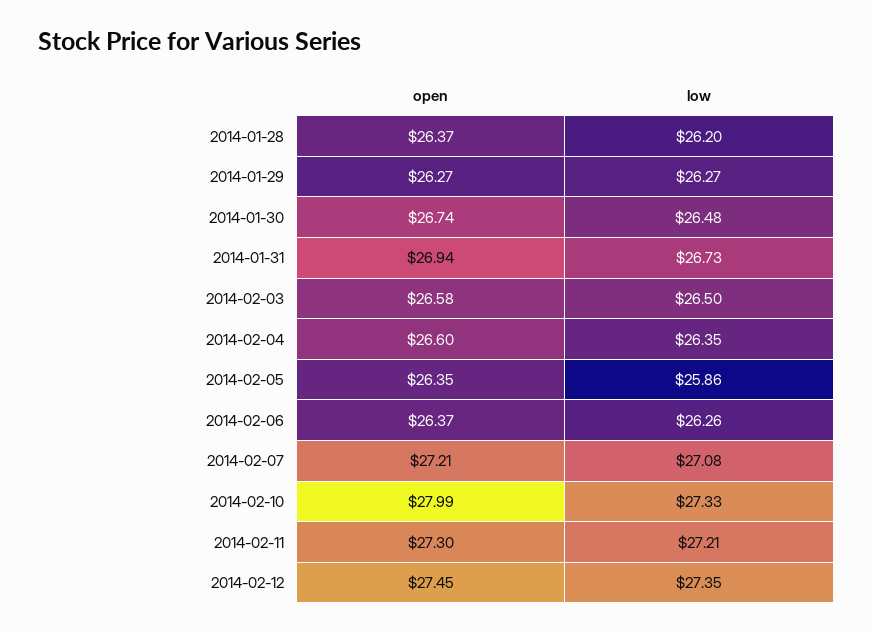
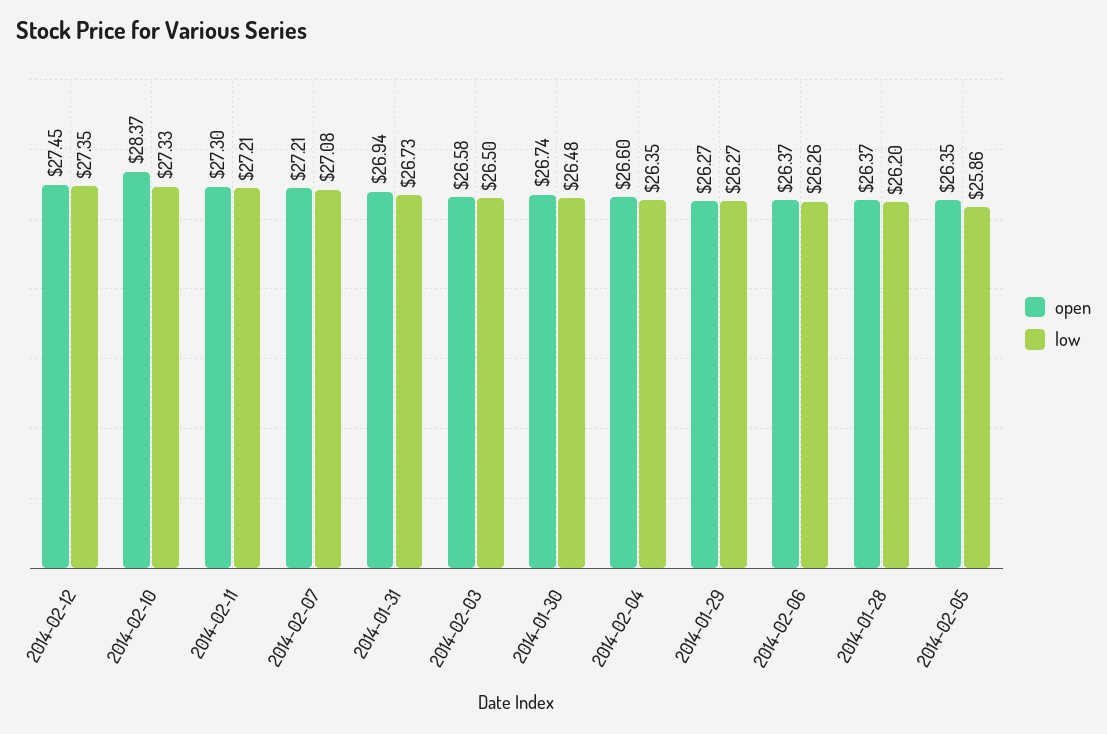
  {
    "open": {
      "2014-01-28": 26.37,
      "2014-01-29": 26.27,
      "2014-01-30": 26.74,
      "2014-01-31": 26.94,
      "2014-02-03": 26.58,
      "2014-02-04": 26.6,
      "2014-02-05": 26.35,
      "2014-02-06": 26.37,
      "2014-02-07": 27.21,
-     "2014-02-10": 27.99,
+     "2014-02-10": 28.37,
      "2014-02-11": 27.3,
      "2014-02-12": 27.45
    },
    "low": {
      "2014-01-28": 26.2,
      "2014-01-29": 26.27,
      "2014-01-30": 26.48,
      "2014-01-31": 26.73,
      "2014-02-03": 26.5,
      "2014-02-04": 26.35,
      "2014-02-05": 25.86,
      "2014-02-06": 26.26,
      "2014-02-07": 27.08,
      "2014-02-10": 27.33,
      "2014-02-11": 27.21,
      "2014-02-12": 27.35
    }
  }

